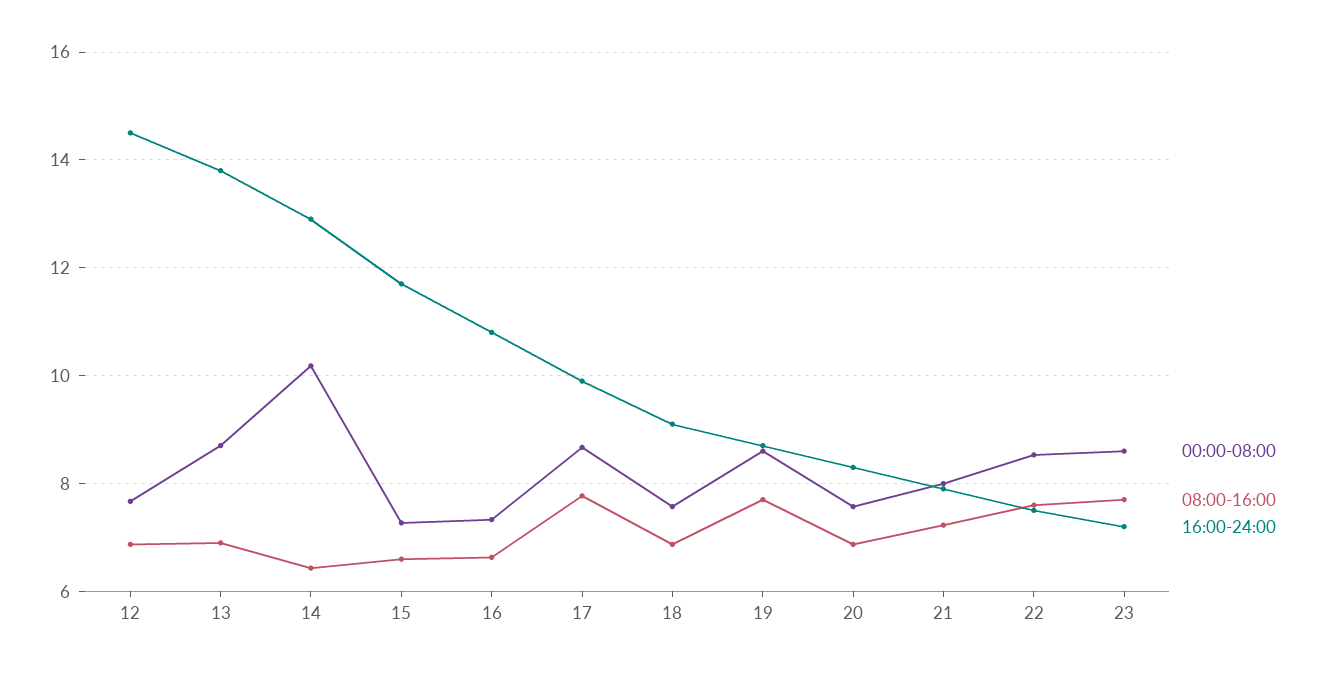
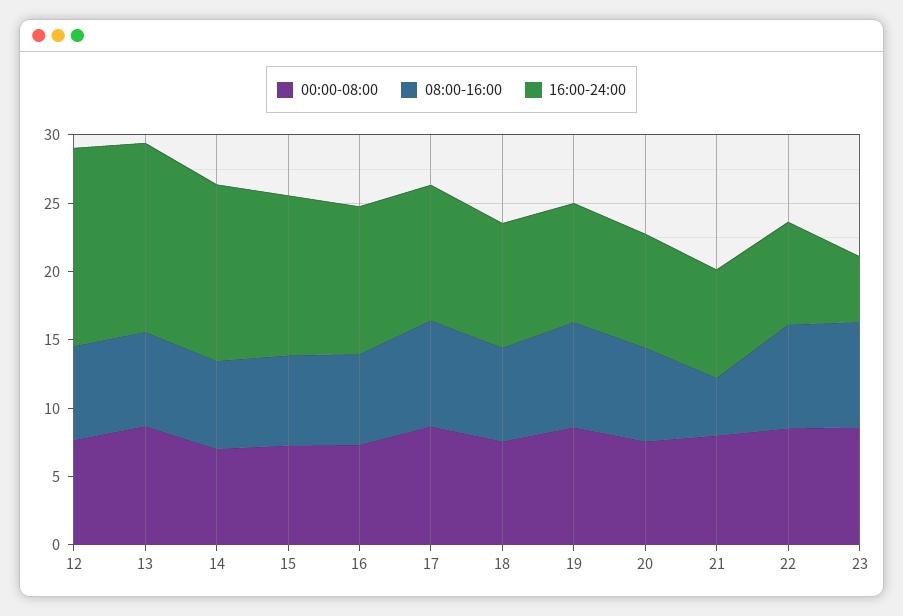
  {
    "00:00-08:00": {
      "12": 7.6,
      "13": 8.8,
-     "14": 10.2,
+     "14": 7,
      "15": 7.2,
      "16": 7.4,
      "17": 8.6,
      "18": 7.6,
      "19": 8.6,
      "20": 7.6,
      "21": 8,
      "22": 8.6,
      "23": 8.6
    },
    "08:00-16:00": {
      "12": 6.8,
      "13": 7,
      "14": 6.4,
      "15": 6.6,
      "16": 6.6,
      "17": 7.8,
      "18": 6.8,
      "19": 7.8,
      "20": 6.8,
-     "21": 7.2,
+     "21": 4,
      "22": 7.6,
      "23": 7.8
    },
    "16:00-24:00": {
      "12": 14.6,
      "13": 13.8,
      "14": 13,
      "15": 11.8,
      "16": 10.8,
      "17": 10,
      "18": 9.2,
      "19": 8.8,
      "20": 8.4,
      "21": 8,
      "22": 7.6,
-     "23": 7.2
+     "23": 5
    }
  }

